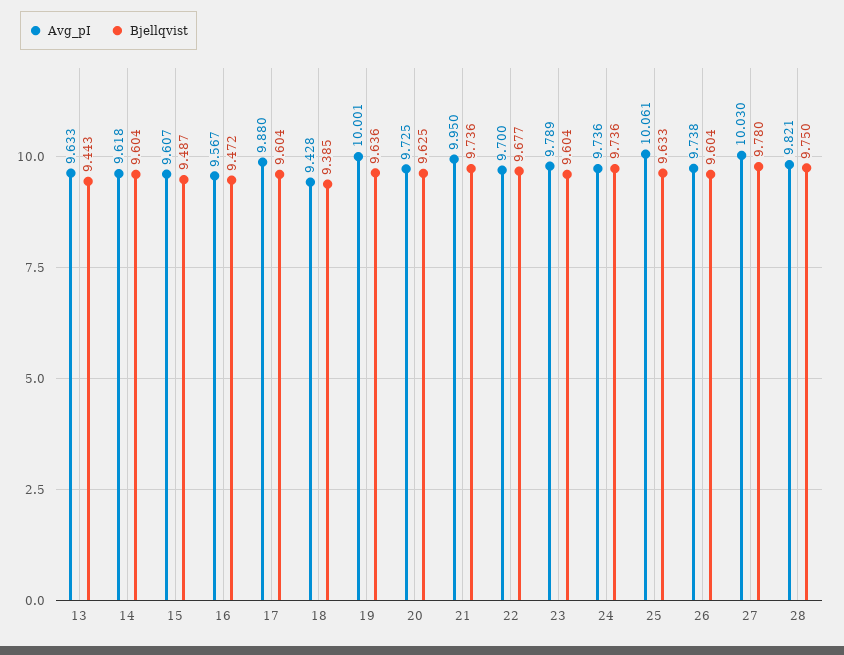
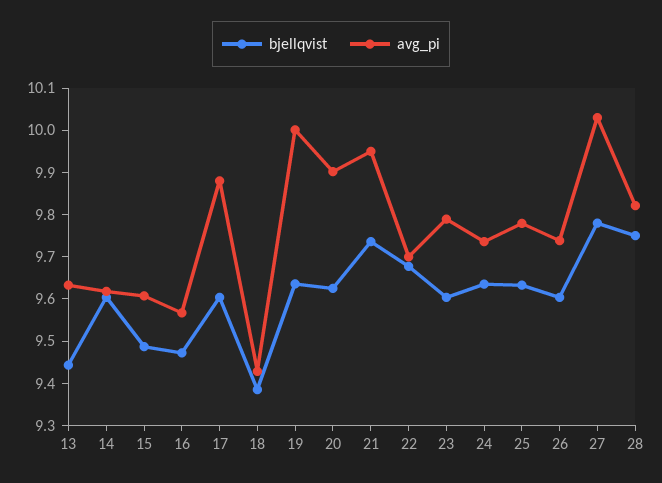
  {
    "Avg_pI": {
      "13": 9.633,
      "14": 9.618,
      "15": 9.607,
      "16": 9.567,
      "17": 9.88,
      "18": 9.428,
      "19": 10.001,
-     "20": 9.725,
+     "20": 9.9,
      "21": 9.95,
      "22": 9.7,
      "23": 9.789,
      "24": 9.736,
-     "25": 10.061,
+     "25": 9.78,
      "26": 9.738,
      "27": 10.03,
      "28": 9.821
    },
    "Bjellqvist": {
      "13": 9.443,
      "14": 9.604,
      "15": 9.487,
      "16": 9.472,
      "17": 9.604,
      "18": 9.385,
      "19": 9.636,
      "20": 9.625,
      "21": 9.736,
      "22": 9.677,
      "23": 9.604,
-     "24": 9.736,
+     "24": 9.64,
      "25": 9.633,
      "26": 9.604,
      "27": 9.78,
      "28": 9.75
    }
  }

